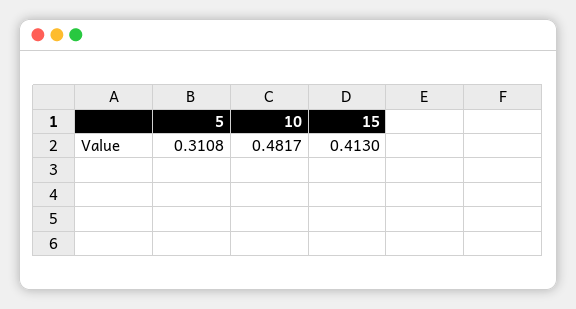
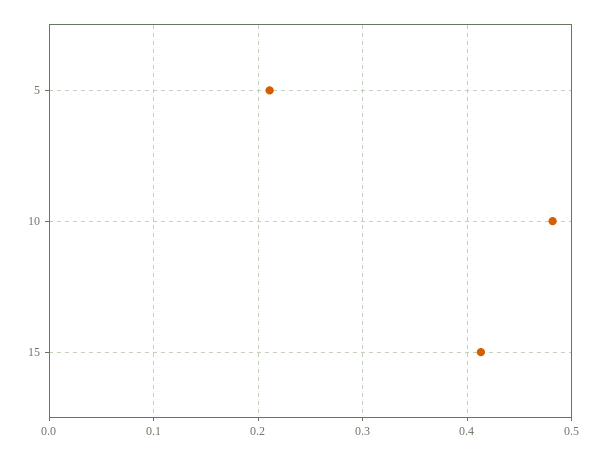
  {
-   "5": 0.3108,
+   "5": 0.21,
    "10": 0.4817,
    "15": 0.413
  }

